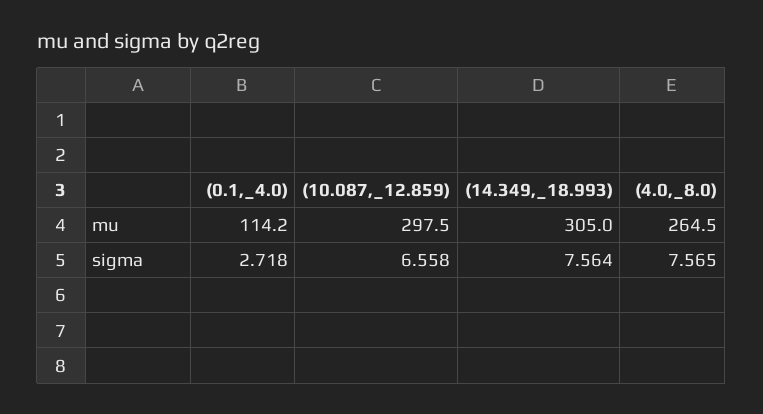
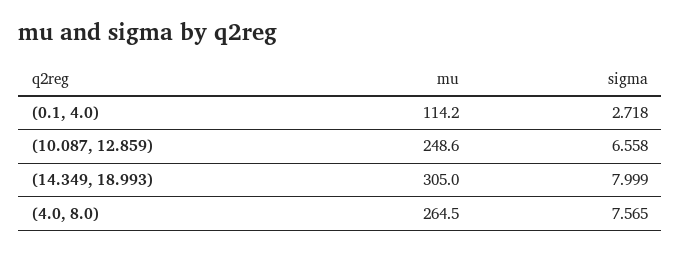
  {
    "(0.1,_4.0)": {
      "mu": 114.2,
      "sigma": 2.718
    },
    "(10.087,_12.859)": {
-     "mu": 297.5,
+     "mu": 248.6,
      "sigma": 6.558
    },
    "(14.349,_18.993)": {
      "mu": 305,
-     "sigma": 7.564
+     "sigma": 7.999
    },
    "(4.0,_8.0)": {
      "mu": 264.5,
      "sigma": 7.565
    }
  }

